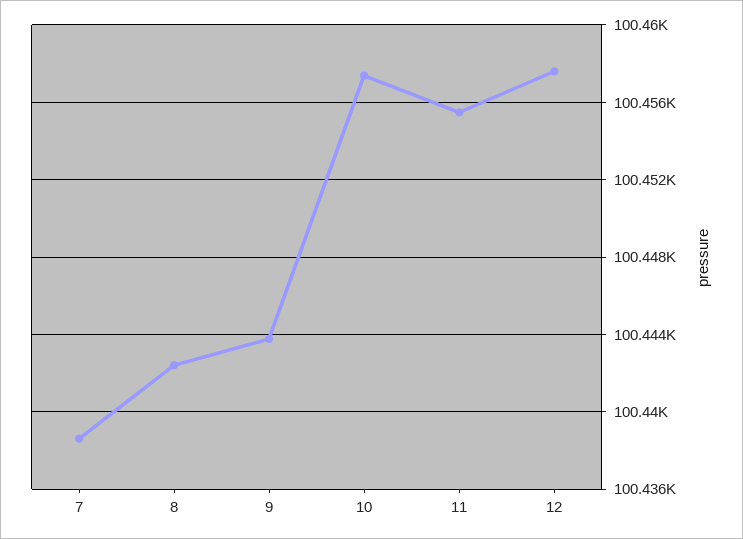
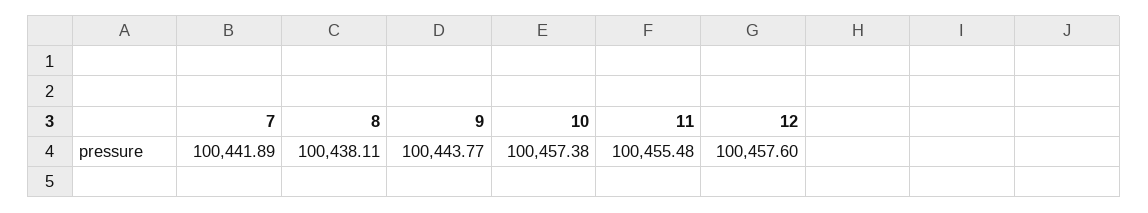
  {
-   "7": 100438.5,
+   "7": 100441.89,
-   "8": 100442.5,
+   "8": 100438.11,
    "9": 100443.77,
    "10": 100457.38,
    "11": 100455.48,
    "12": 100457.6
  }

